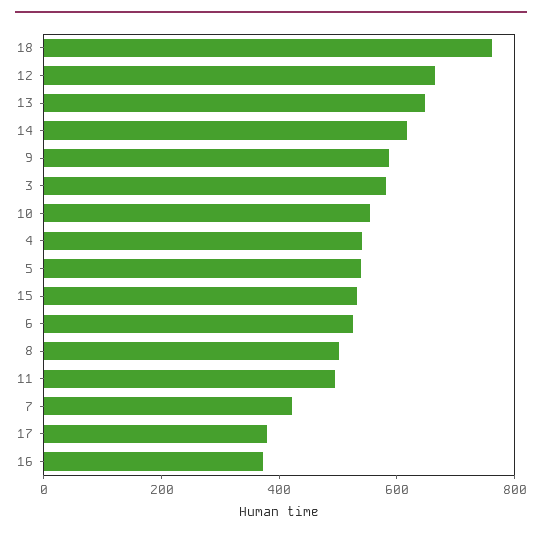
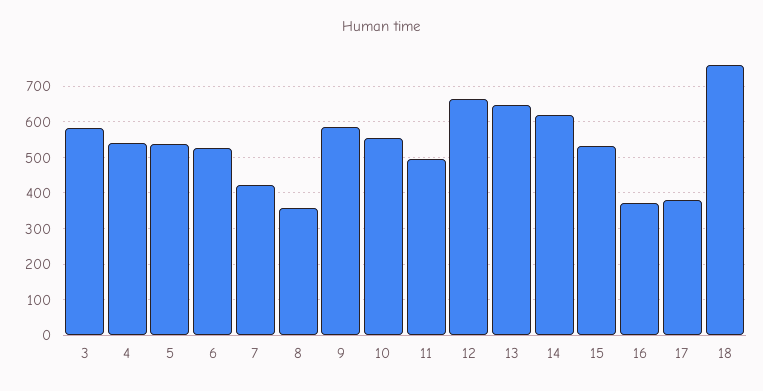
  {
    "18": 760,
    "12": 660,
    "13": 640,
    "14": 620,
    "9": 580,
    "3": 580,
    "10": 560,
    "4": 540,
    "5": 540,
    "15": 540,
    "6": 520,
-   "8": 500,
+   "8": 360,
    "11": 500,
    "7": 420,
    "17": 380,
    "16": 380
  }

